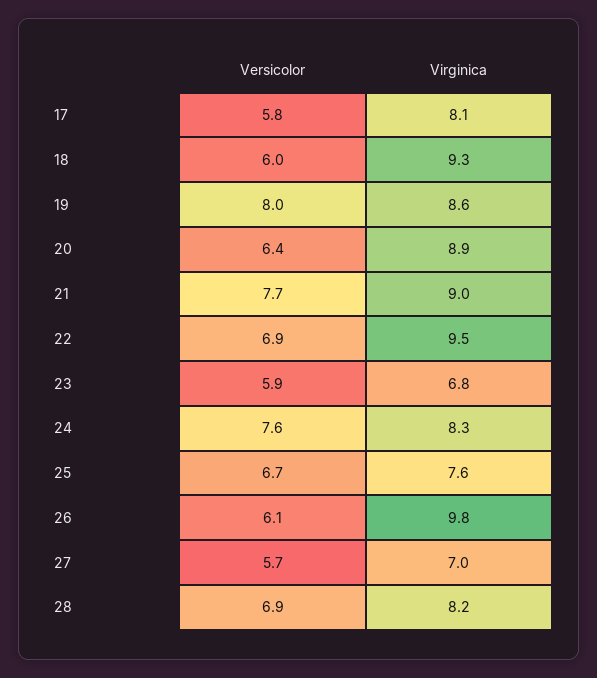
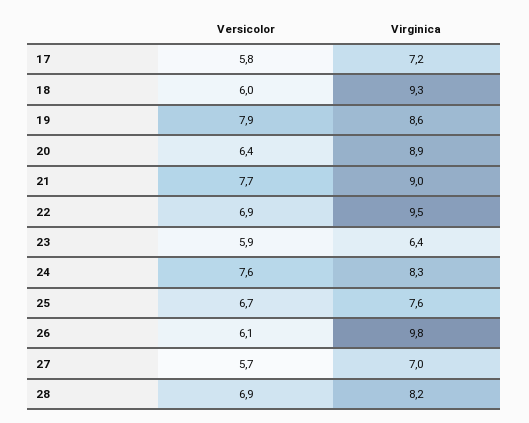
  {
    "Versicolor": {
      "17": 5.8,
      "18": 6,
-     "19": 8,
+     "19": 7.9,
      "20": 6.4,
      "21": 7.7,
      "22": 6.9,
      "23": 5.9,
      "24": 7.6,
      "25": 6.7,
      "26": 6.1,
      "27": 5.7,
      "28": 6.9
    },
    "Virginica": {
-     "17": 8.1,
+     "17": 7.2,
      "18": 9.3,
      "19": 8.6,
      "20": 8.9,
      "21": 9,
      "22": 9.5,
-     "23": 6.8,
+     "23": 6.4,
      "24": 8.3,
      "25": 7.6,
      "26": 9.8,
      "27": 7,
      "28": 8.2
    }
  }

